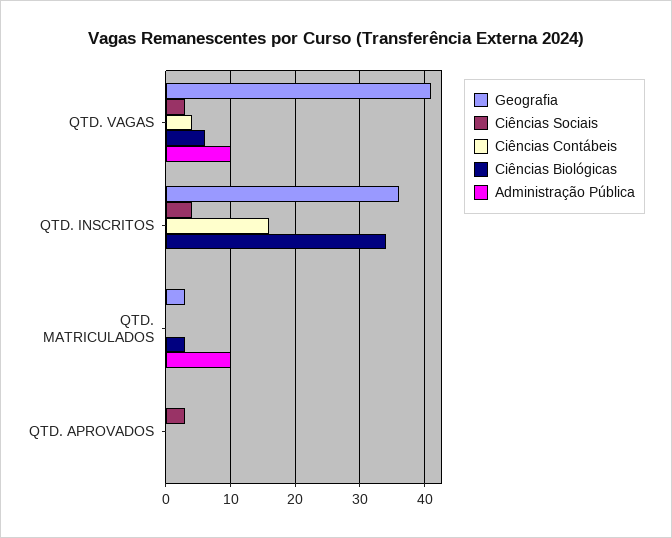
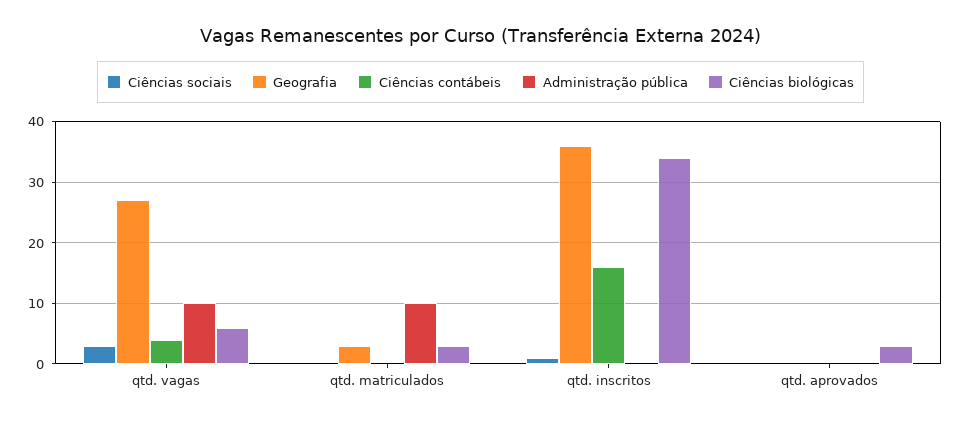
  {
    "Geografia": {
-     "QTD. VAGAS": 41,
+     "QTD. VAGAS": 27,
      "QTD. INSCRITOS": 36,
      "QTD. MATRICULADOS": 3,
      "QTD. APROVADOS": 0
    },
    "Ciências Sociais": {
      "QTD. VAGAS": 3,
-     "QTD. INSCRITOS": 4,
+     "QTD. INSCRITOS": 1,
      "QTD. MATRICULADOS": 0,
-     "QTD. APROVADOS": 3
+     "QTD. APROVADOS": 0
    },
    "Ciências Contábeis": {
      "QTD. VAGAS": 4,
      "QTD. INSCRITOS": 16,
      "QTD. MATRICULADOS": 0,
      "QTD. APROVADOS": 0
    },
    "Ciências Biológicas": {
      "QTD. VAGAS": 6,
      "QTD. INSCRITOS": 34,
      "QTD. MATRICULADOS": 3,
-     "QTD. APROVADOS": 0
+     "QTD. APROVADOS": 3
    },
    "Administração Pública": {
      "QTD. VAGAS": 10,
      "QTD. INSCRITOS": 0,
      "QTD. MATRICULADOS": 10,
      "QTD. APROVADOS": 0
    }
  }

